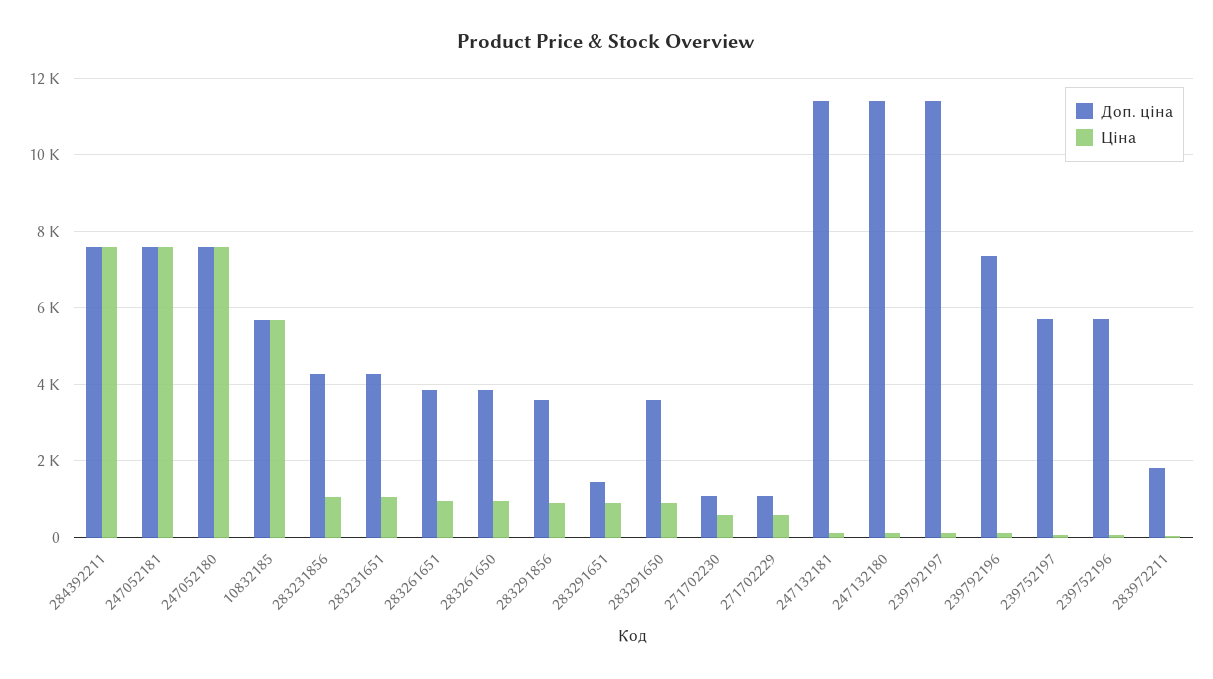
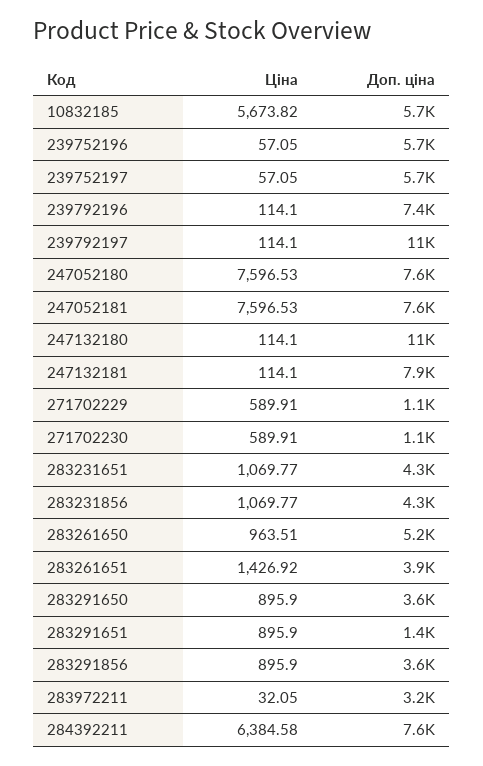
  {
    "Доп. ціна": {
      "284392211": 7600,
      "247052181": 7600,
      "247052180": 7600,
      "10832185": 5700,
      "283231856": 4300,
      "283231651": 4300,
      "283261651": 3900,
-     "283261650": 3800,
+     "283261650": 5200,
      "283291856": 3600,
      "283291651": 1400,
      "283291650": 3600,
      "271702230": 1100,
      "271702229": 1100,
-     "247132181": 11400,
+     "247132181": 7900,
      "247132180": 11000,
      "239792197": 11000,
      "239792196": 7400,
      "239752197": 5700,
      "239752196": 5700,
-     "283972211": 1800
+     "283972211": 3200
    },
    "Ціна": {
-     "284392211": 7600,
+     "284392211": 6384.58,
      "247052181": 7596.53,
      "247052180": 7596.53,
      "10832185": 5673.82,
      "283231856": 1069.77,
      "283231651": 1069.77,
-     "283261651": 1000,
+     "283261651": 1426.92,
      "283261650": 963.51,
      "283291856": 895.9,
      "283291651": 895.9,
      "283291650": 895.9,
      "271702230": 589.91,
      "271702229": 589.91,
      "247132181": 114.1,
      "247132180": 114.1,
      "239792197": 114.1,
      "239792196": 114.1,
      "239752197": 57.05,
      "239752196": 57.05,
      "283972211": 32.05
    }
  }

